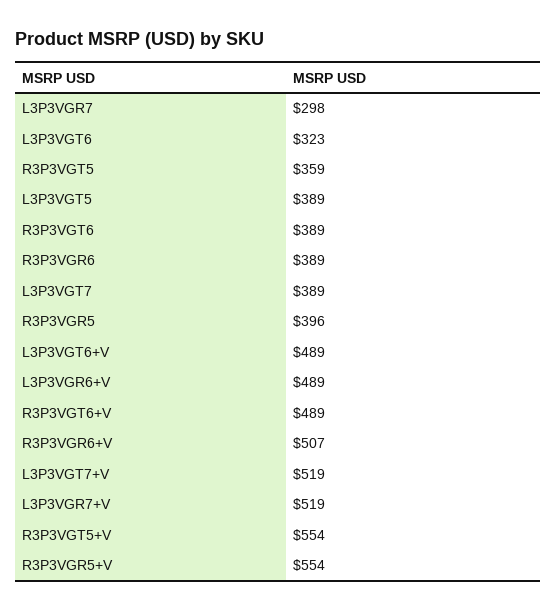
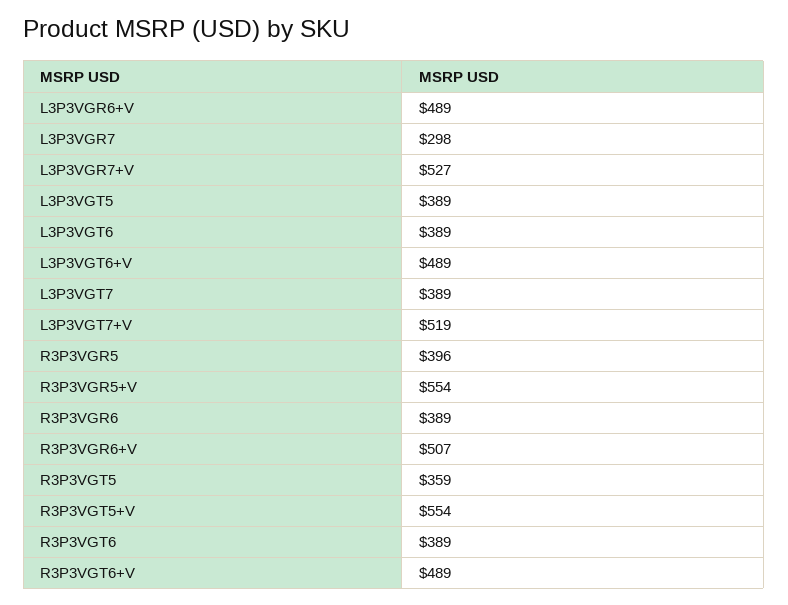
  {
    "L3P3VGR7": 298,
-   "L3P3VGT6": 323,
+   "L3P3VGT6": 389,
    "R3P3VGT5": 359,
    "L3P3VGT5": 389,
    "R3P3VGT6": 389,
    "R3P3VGR6": 389,
    "L3P3VGT7": 389,
    "R3P3VGR5": 396,
    "L3P3VGT6+V": 489,
    "L3P3VGR6+V": 489,
    "R3P3VGT6+V": 489,
    "R3P3VGR6+V": 507,
    "L3P3VGT7+V": 519,
-   "L3P3VGR7+V": 519,
+   "L3P3VGR7+V": 527,
    "R3P3VGT5+V": 554,
    "R3P3VGR5+V": 554
  }

